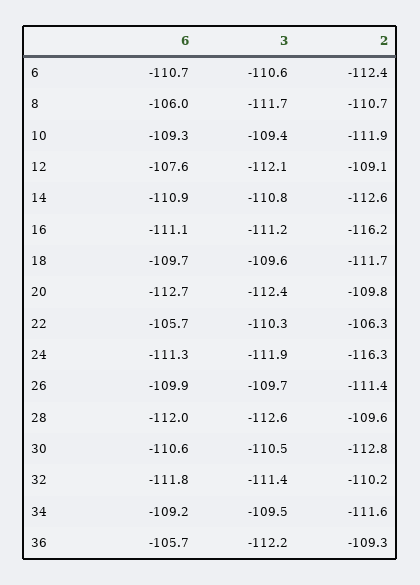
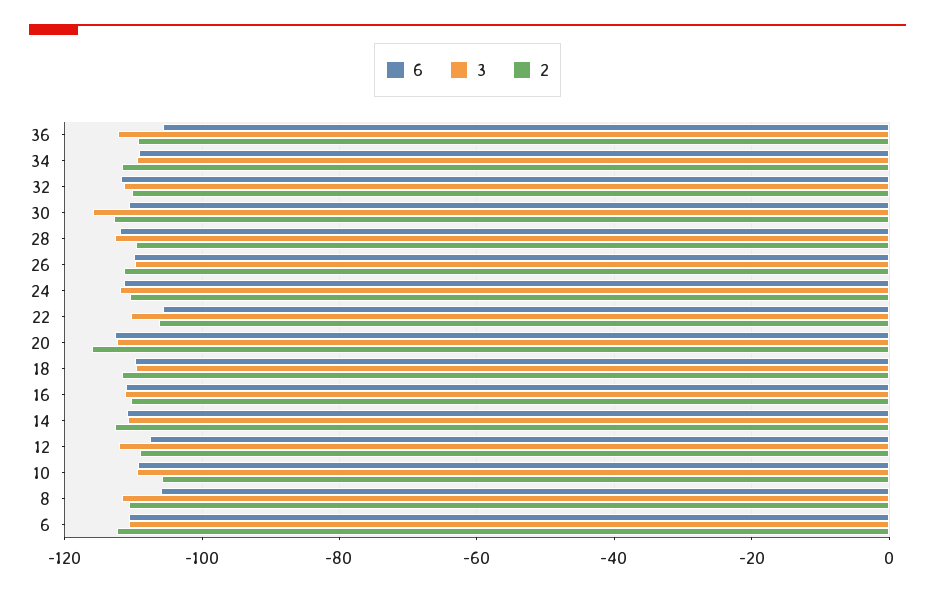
  {
    "6": {
      "6": -110.7,
      "8": -106,
      "10": -109.3,
      "12": -107.6,
      "14": -110.9,
      "16": -111.1,
      "18": -109.7,
      "20": -112.7,
      "22": -105.7,
      "24": -111.3,
      "26": -109.9,
      "28": -112,
      "30": -110.6,
      "32": -111.8,
      "34": -109.2,
      "36": -105.7
    },
    "3": {
      "6": -110.6,
      "8": -111.7,
      "10": -109.4,
      "12": -112.1,
      "14": -110.8,
      "16": -111.2,
      "18": -109.6,
      "20": -112.4,
      "22": -110.3,
      "24": -111.9,
      "26": -109.7,
      "28": -112.6,
-     "30": -110.5,
+     "30": -116,
      "32": -111.4,
      "34": -109.5,
      "36": -112.2
    },
    "2": {
      "6": -112.4,
      "8": -110.7,
-     "10": -111.9,
+     "10": -106,
      "12": -109.1,
      "14": -112.6,
-     "16": -116.2,
+     "16": -110,
      "18": -111.7,
-     "20": -109.8,
+     "20": -116,
      "22": -106.3,
-     "24": -116.3,
+     "24": -110,
      "26": -111.4,
      "28": -109.6,
      "30": -112.8,
      "32": -110.2,
      "34": -111.6,
      "36": -109.3
    }
  }

